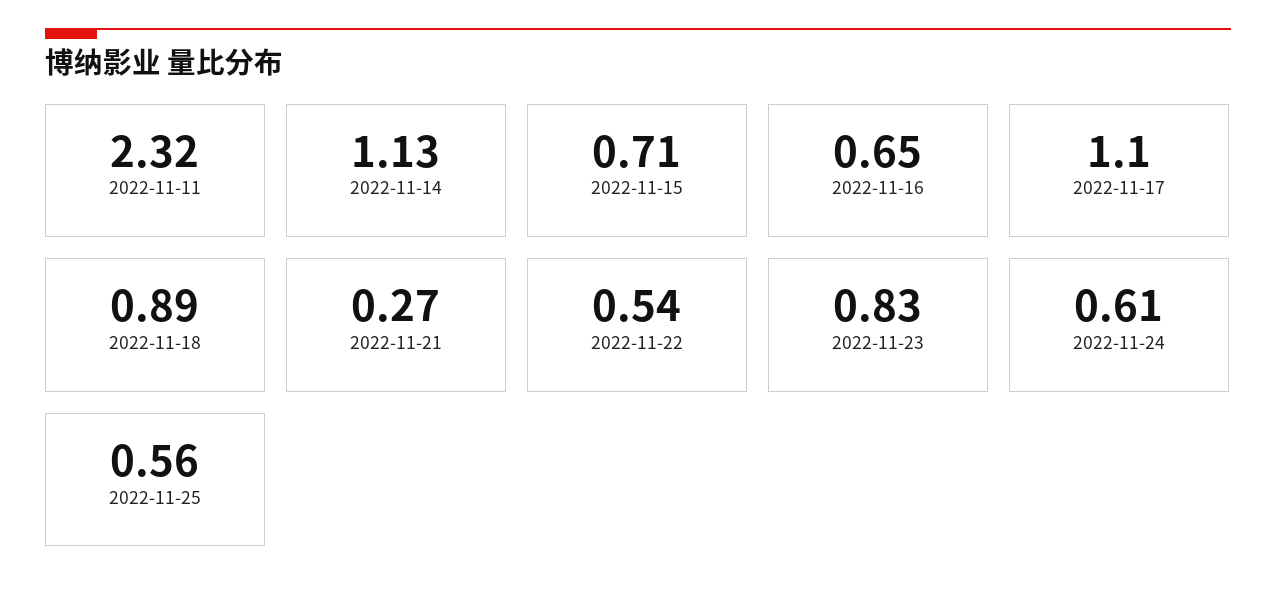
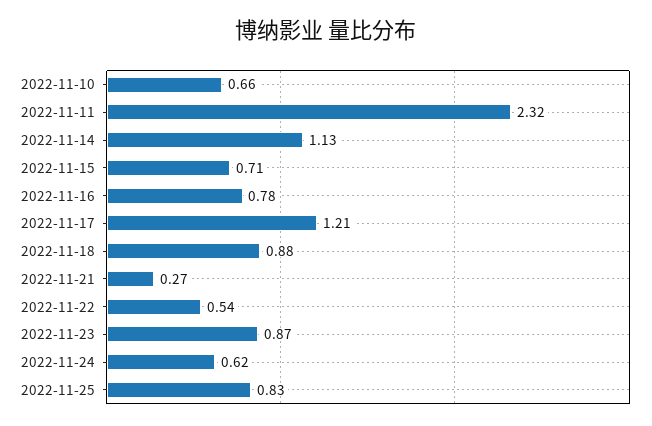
  {
    "2022-11-11": 2.32,
    "2022-11-14": 1.13,
    "2022-11-15": 0.71,
-   "2022-11-16": 0.65,
+   "2022-11-16": 0.78,
-   "2022-11-17": 1.1,
+   "2022-11-17": 1.21,
-   "2022-11-18": 0.89,
+   "2022-11-18": 0.88,
    "2022-11-21": 0.27,
    "2022-11-22": 0.54,
-   "2022-11-23": 0.83,
+   "2022-11-23": 0.87,
-   "2022-11-24": 0.61,
+   "2022-11-24": 0.62,
-   "2022-11-25": 0.56
+   "2022-11-25": 0.83,
+   "2022-11-10": 0.66
  }

